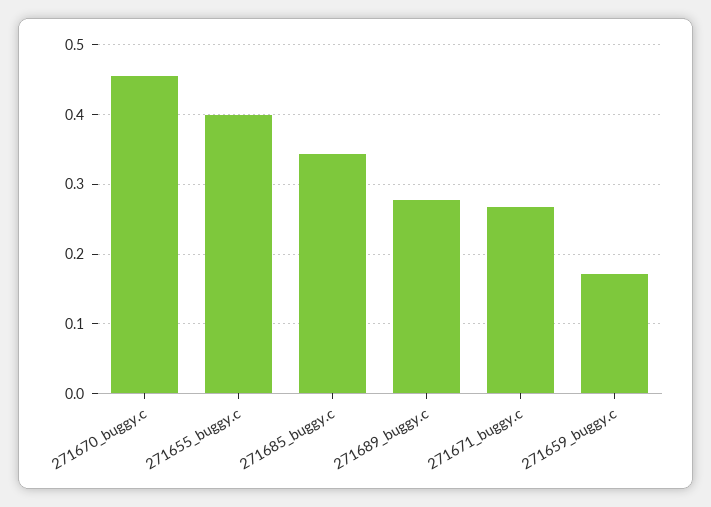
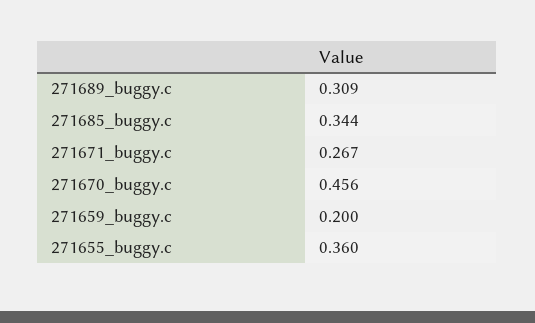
  {
    "271670_buggy.c": 0.456,
-   "271655_buggy.c": 0.4,
+   "271655_buggy.c": 0.36,
    "271685_buggy.c": 0.344,
-   "271689_buggy.c": 0.28,
+   "271689_buggy.c": 0.309,
    "271671_buggy.c": 0.267,
-   "271659_buggy.c": 0.17
+   "271659_buggy.c": 0.2
  }

